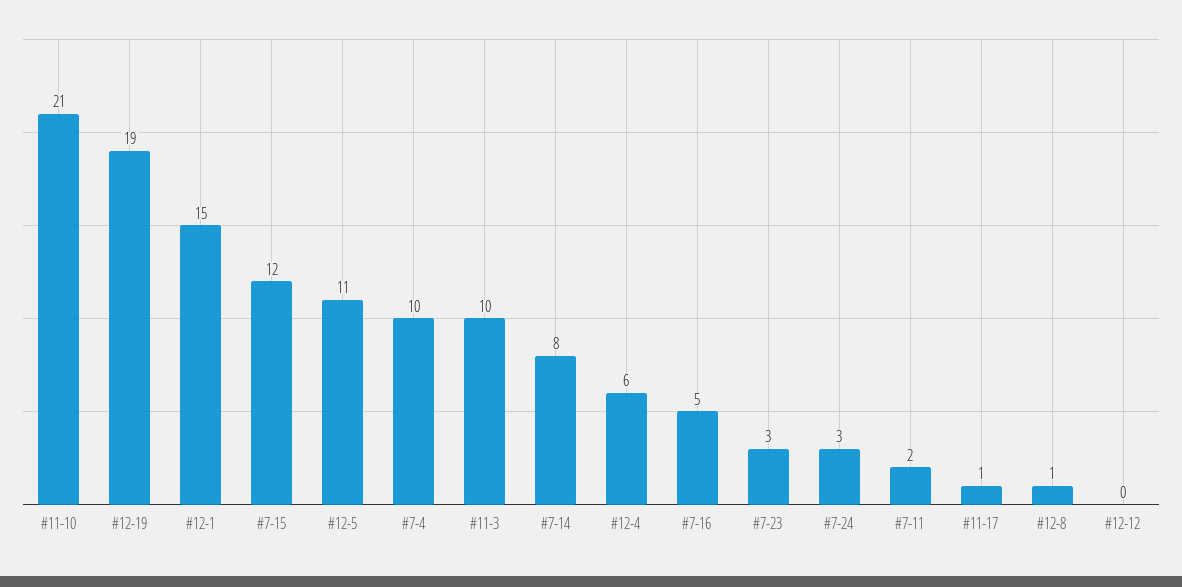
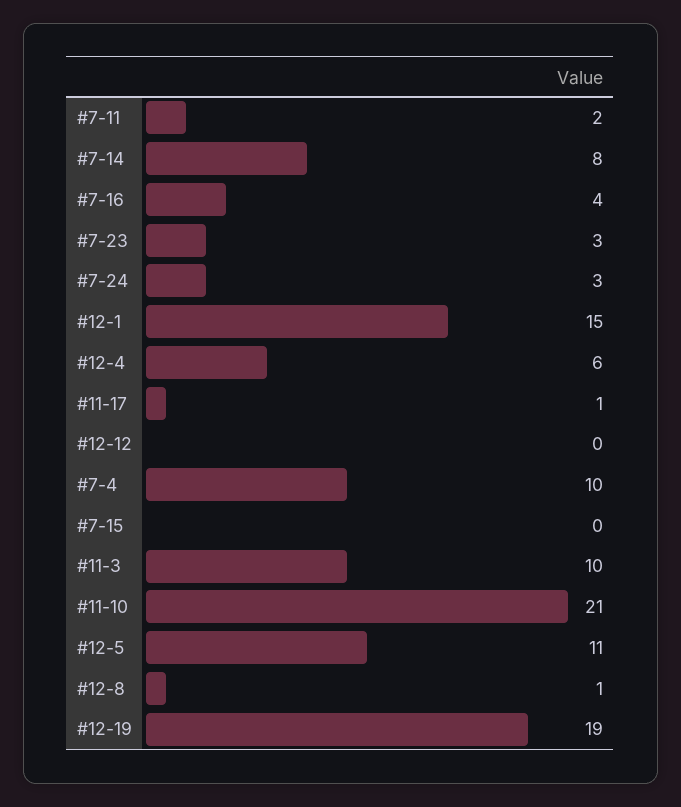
  {
    "#11-10": 21,
    "#12-19": 19,
    "#12-1": 15,
-   "#7-15": 12,
+   "#7-15": 0,
    "#12-5": 11,
    "#7-4": 10,
    "#11-3": 10,
    "#7-14": 8,
    "#12-4": 6,
-   "#7-16": 5,
+   "#7-16": 4,
    "#7-23": 3,
    "#7-24": 3,
    "#7-11": 2,
    "#11-17": 1,
    "#12-8": 1,
    "#12-12": 0
  }

